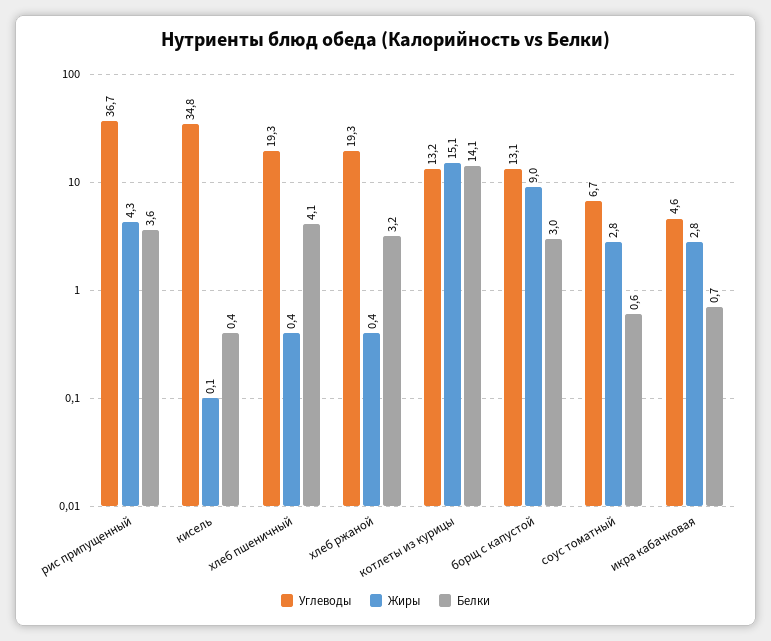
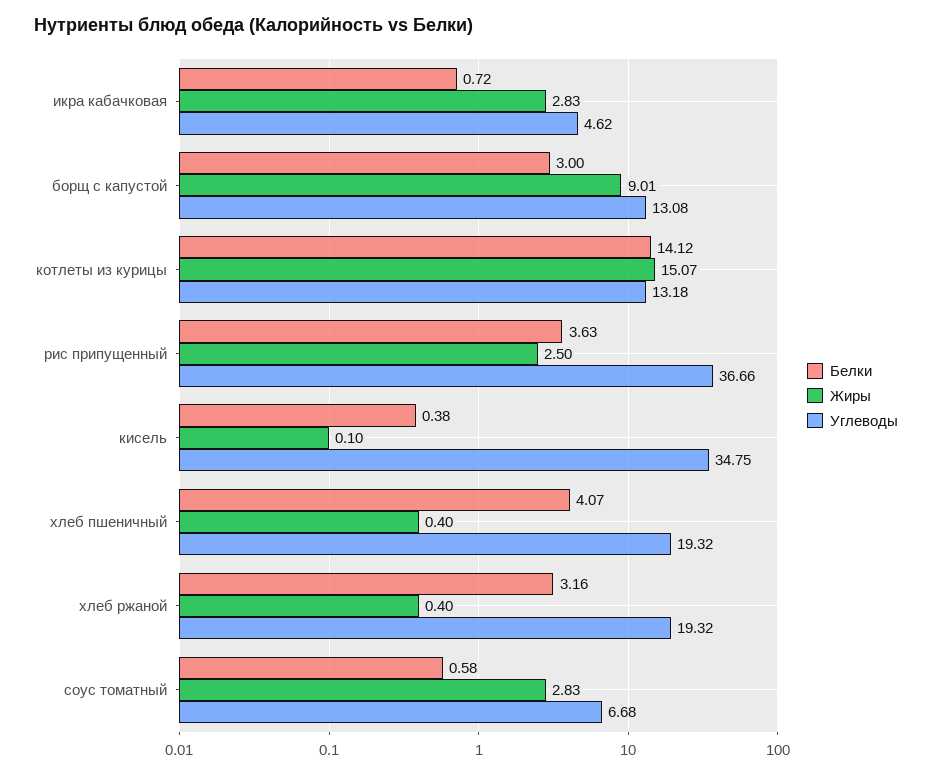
  {
    "Углеводы": {
      "рис припущенный": 36.66,
      "кисель": 34.75,
      "хлеб пшеничный": 19.32,
      "хлеб ржаной": 19.32,
      "котлеты из курицы": 13.18,
      "борщ с капустой": 13.08,
      "соус томатный": 6.68,
      "икра кабачковая": 4.62
    },
    "Жиры": {
-     "рис припущенный": 4.3,
+     "рис припущенный": 2.5,
      "кисель": 0.1,
      "хлеб пшеничный": 0.4,
      "хлеб ржаной": 0.4,
      "котлеты из курицы": 15.07,
      "борщ с капустой": 9.01,
      "соус томатный": 2.83,
      "икра кабачковая": 2.83
    },
    "Белки": {
      "рис припущенный": 3.63,
      "кисель": 0.38,
      "хлеб пшеничный": 4.07,
      "хлеб ржаной": 3.16,
      "котлеты из курицы": 14.12,
      "борщ с капустой": 3,
      "соус томатный": 0.58,
      "икра кабачковая": 0.72
    }
  }

